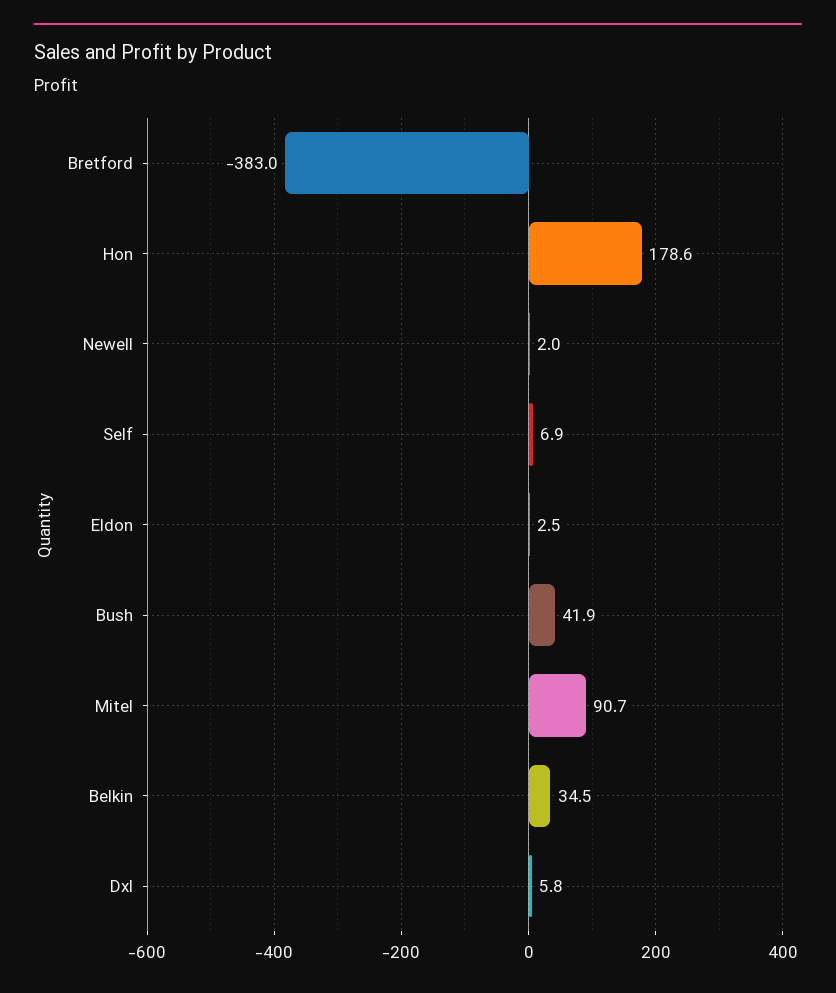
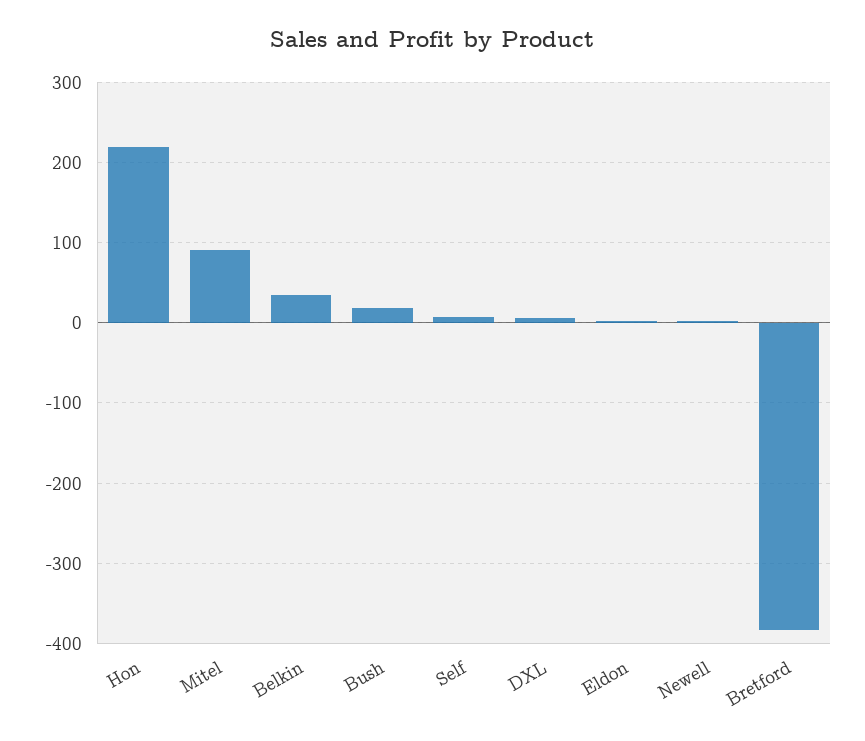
  {
    "Bretford": -383,
-   "Hon": 178.6,
+   "Hon": 220,
    "Newell": 2,
    "Self": 6.9,
    "Eldon": 2.5,
-   "Bush": 41.9,
+   "Bush": 20,
    "Mitel": 90.7,
    "Belkin": 34.5,
    "Dxl": 5.8
  }

